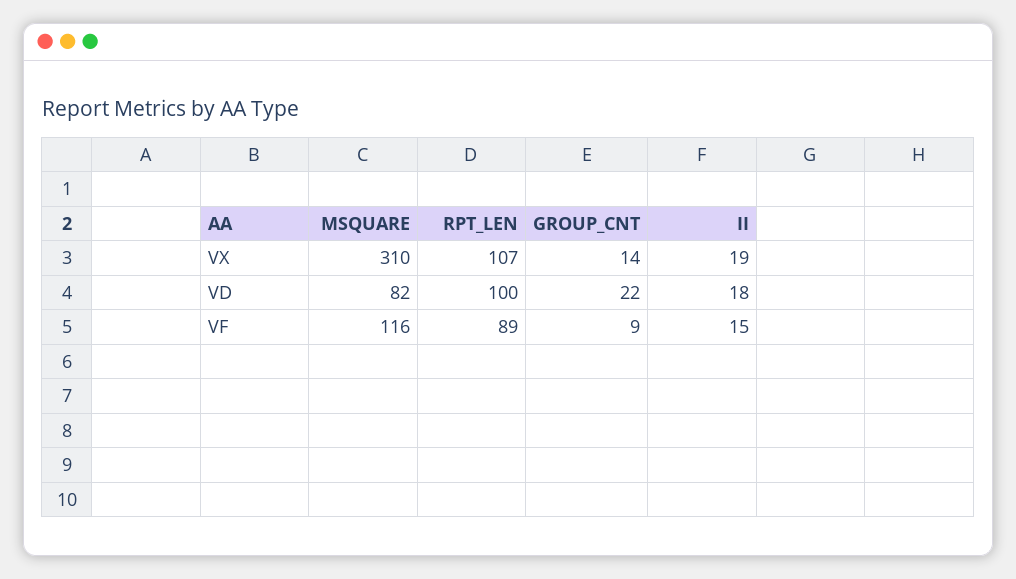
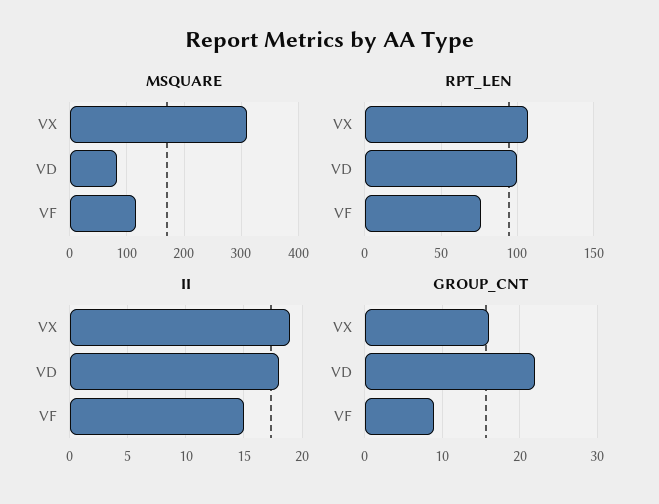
  {
    "MSQUARE": {
      "VX": 310,
      "VD": 82,
      "VF": 116
    },
    "RPT_LEN": {
      "VX": 107,
      "VD": 100,
-     "VF": 89
+     "VF": 75
    },
    "GROUP_CNT": {
-     "VX": 14,
+     "VX": 16,
      "VD": 22,
      "VF": 9
    },
    "II": {
      "VX": 19,
      "VD": 18,
      "VF": 15
    }
  }

